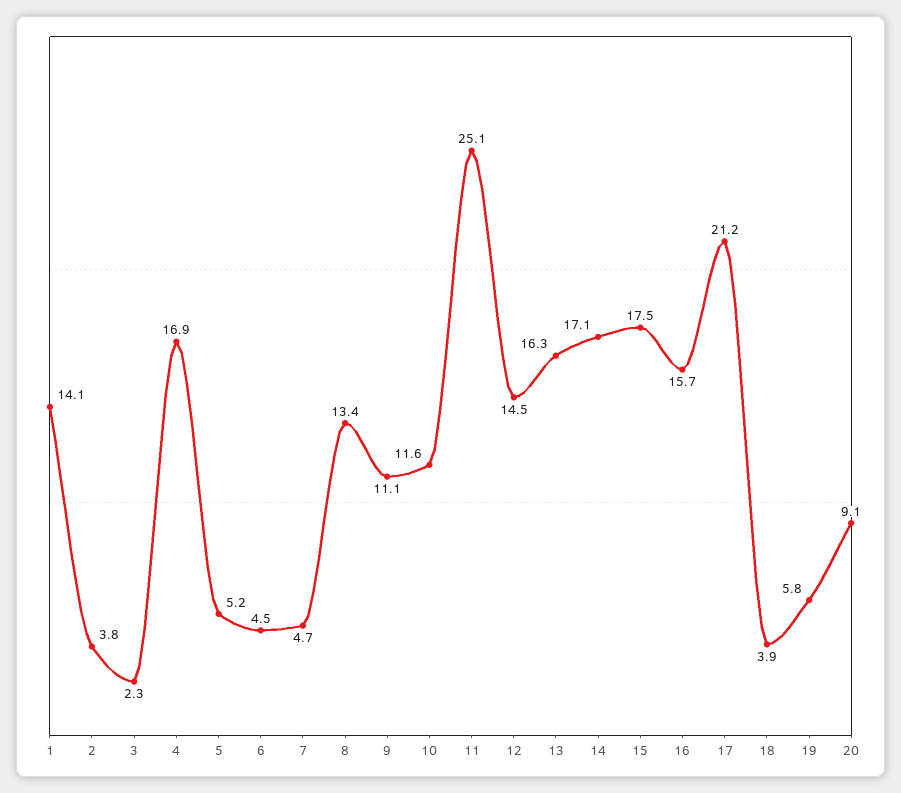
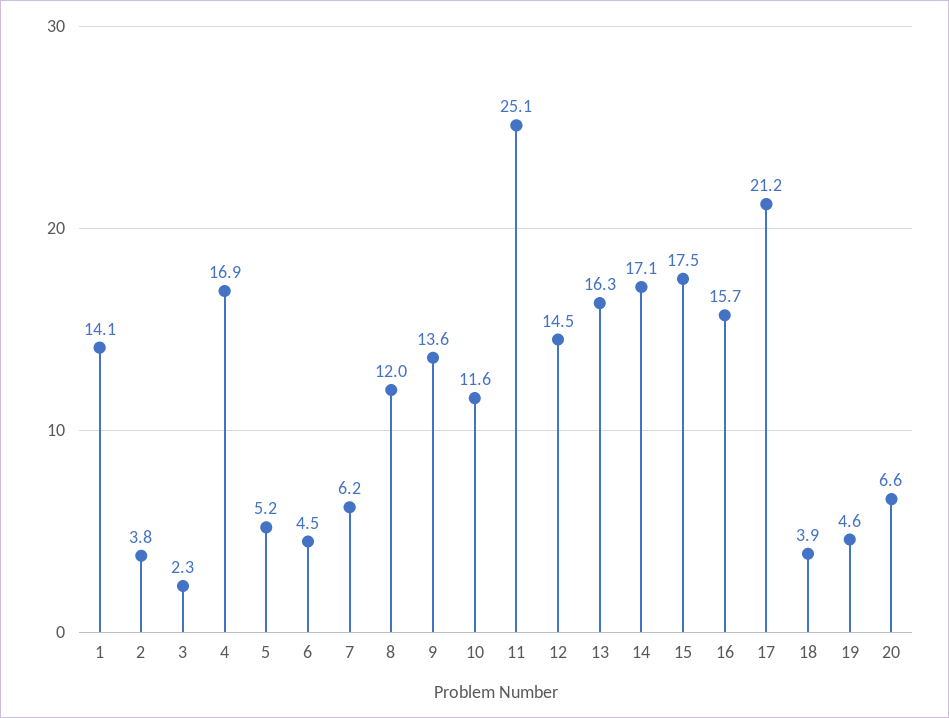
  {
    "1": 14.1,
    "2": 3.8,
    "3": 2.3,
    "4": 16.9,
    "5": 5.2,
    "6": 4.5,
-   "7": 4.7,
+   "7": 6.2,
-   "8": 13.4,
+   "8": 12,
-   "9": 11.1,
+   "9": 13.6,
    "10": 11.6,
    "11": 25.1,
    "12": 14.5,
    "13": 16.3,
    "14": 17.1,
    "15": 17.5,
    "16": 15.7,
    "17": 21.2,
    "18": 3.9,
-   "19": 5.8,
+   "19": 4.6,
-   "20": 9.1
+   "20": 6.6
  }

